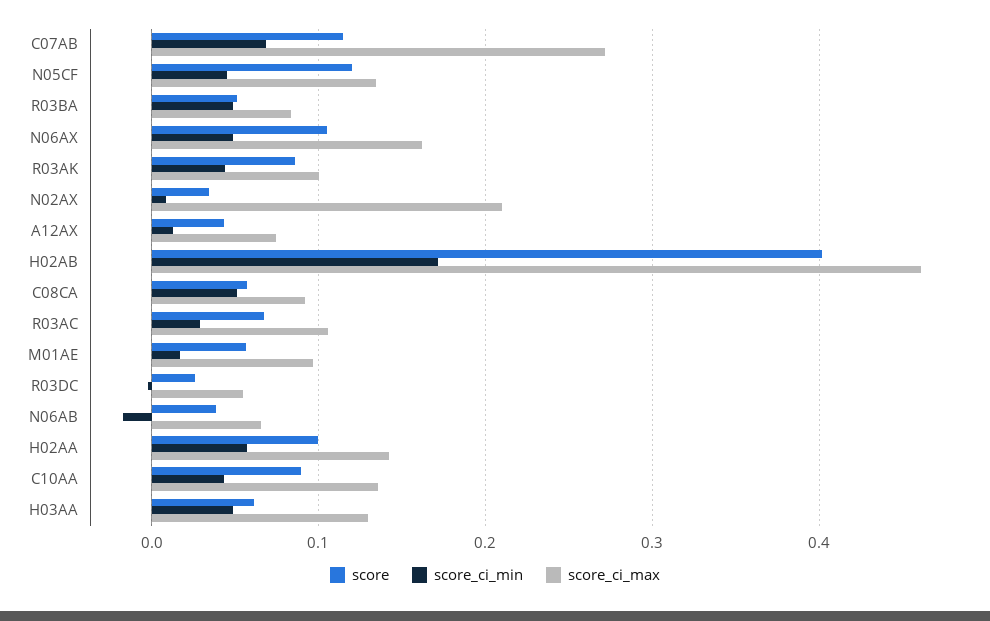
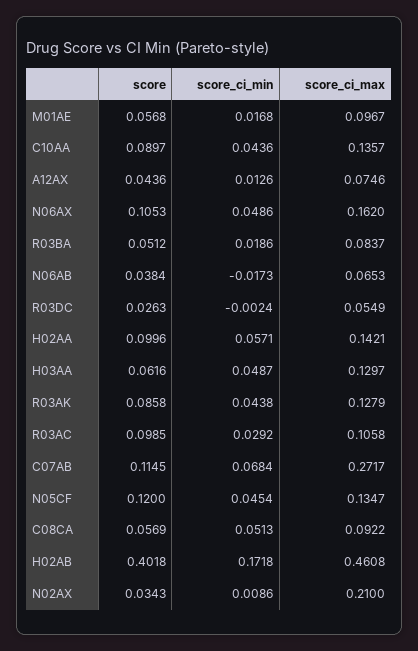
  {
    "score": {
      "C07AB": 0.1145,
      "N05CF": 0.12,
      "R03BA": 0.0512,
      "N06AX": 0.1053,
      "R03AK": 0.0858,
      "N02AX": 0.0343,
      "A12AX": 0.0436,
      "H02AB": 0.4018,
      "C08CA": 0.0569,
-     "R03AC": 0.07,
+     "R03AC": 0.0985,
      "M01AE": 0.0568,
      "R03DC": 0.0263,
      "N06AB": 0.0384,
      "H02AA": 0.0996,
      "C10AA": 0.0897,
      "H03AA": 0.0616
    },
    "score_ci_min": {
      "C07AB": 0.0684,
      "N05CF": 0.0454,
-     "R03BA": 0.05,
+     "R03BA": 0.0186,
      "N06AX": 0.0486,
      "R03AK": 0.0438,
      "N02AX": 0.0086,
      "A12AX": 0.0126,
      "H02AB": 0.1718,
      "C08CA": 0.0513,
      "R03AC": 0.0292,
      "M01AE": 0.0168,
      "R03DC": -0.0024,
      "N06AB": -0.0173,
      "H02AA": 0.0571,
      "C10AA": 0.0436,
      "H03AA": 0.0487
    },
    "score_ci_max": {
      "C07AB": 0.2717,
      "N05CF": 0.1347,
      "R03BA": 0.0837,
      "N06AX": 0.162,
-     "R03AK": 0.1,
+     "R03AK": 0.1279,
      "N02AX": 0.21,
      "A12AX": 0.0746,
      "H02AB": 0.4608,
      "C08CA": 0.0922,
      "R03AC": 0.1058,
      "M01AE": 0.0967,
      "R03DC": 0.0549,
      "N06AB": 0.0653,
      "H02AA": 0.1421,
      "C10AA": 0.1357,
      "H03AA": 0.1297
    }
  }

